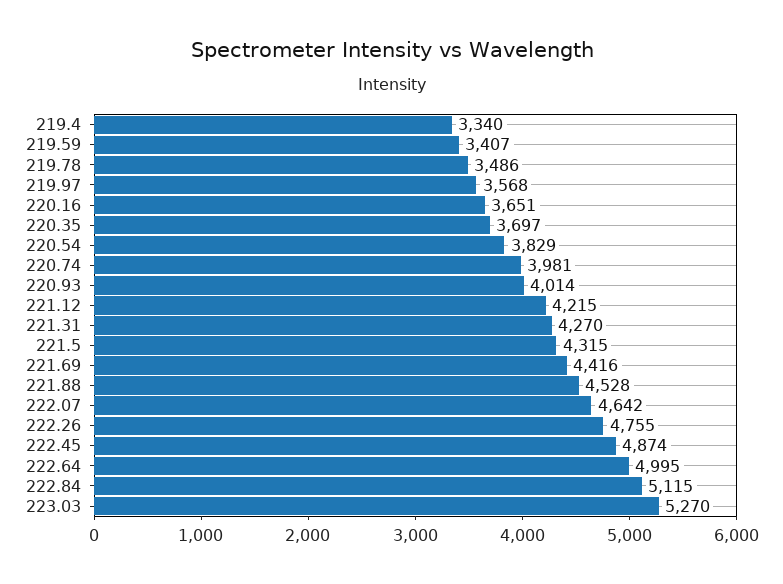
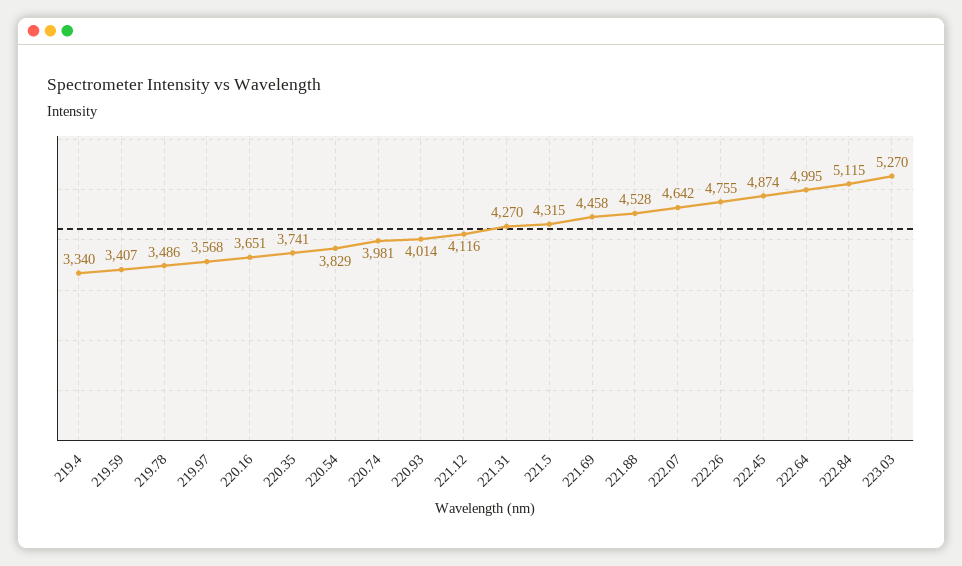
  {
    "219.4": 3340,
    "219.59": 3407,
    "219.78": 3486,
    "219.97": 3568,
    "220.16": 3651,
-   "220.35": 3697,
+   "220.35": 3741,
    "220.54": 3829,
    "220.74": 3981,
    "220.93": 4014,
-   "221.12": 4215,
+   "221.12": 4116,
    "221.31": 4270,
    "221.5": 4315,
-   "221.69": 4416,
+   "221.69": 4458,
    "221.88": 4528,
    "222.07": 4642,
    "222.26": 4755,
    "222.45": 4874,
    "222.64": 4995,
    "222.84": 5115,
    "223.03": 5270
  }

